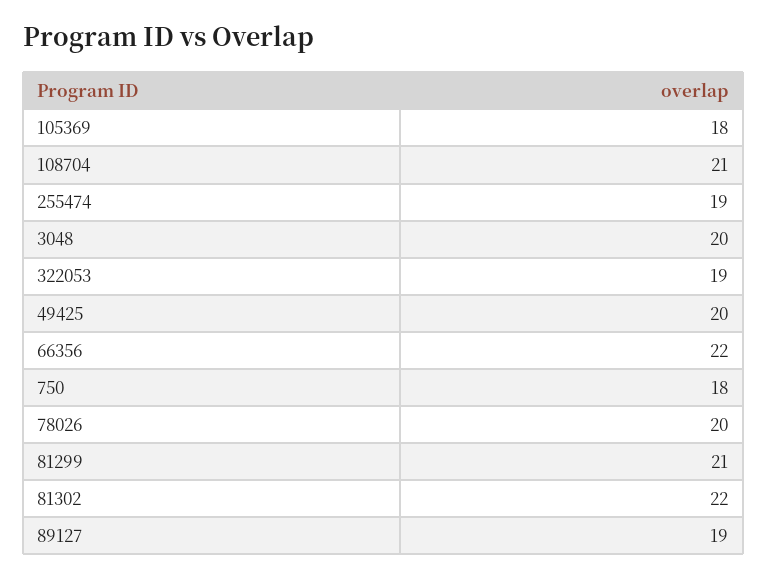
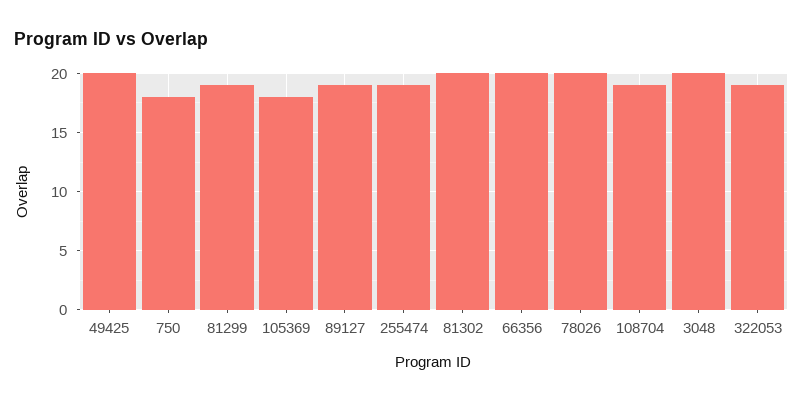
  {
    "105369": 18,
-   "108704": 21,
+   "108704": 19,
    "255474": 19,
    "3048": 20,
    "322053": 19,
    "49425": 20,
-   "66356": 22,
+   "66356": 20,
    "750": 18,
    "78026": 20,
-   "81299": 21,
+   "81299": 19,
-   "81302": 22,
+   "81302": 20,
    "89127": 19
  }

